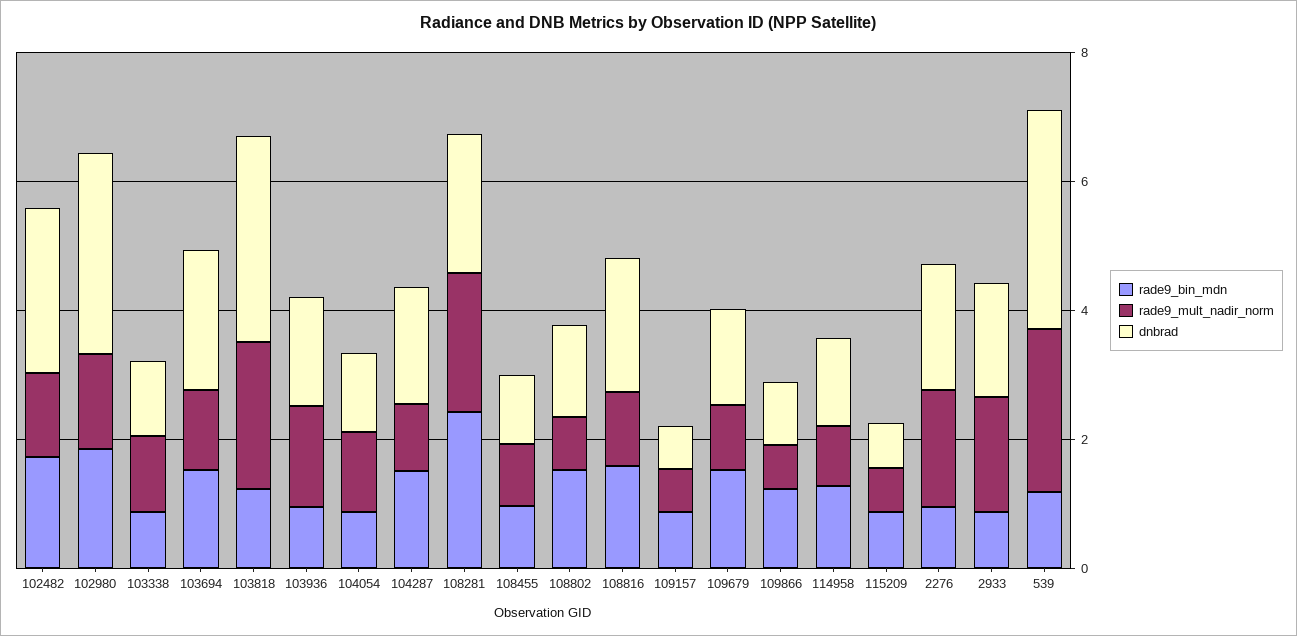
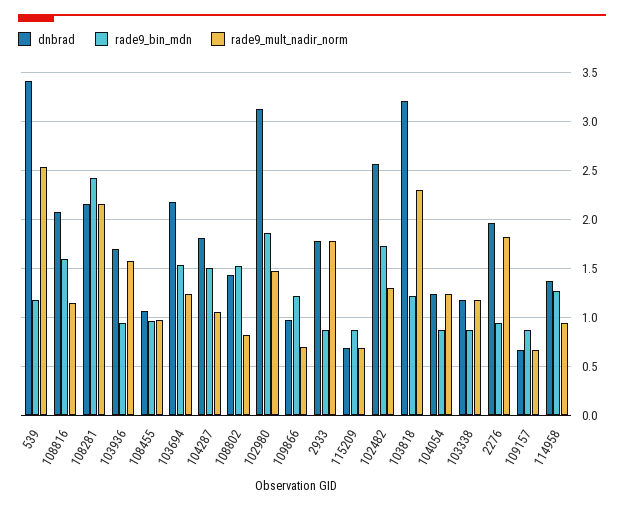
  {
    "rade9_bin_mdn": {
      "102482": 1.7,
      "102980": 1.9,
      "103338": 0.9,
      "103694": 1.5,
      "103818": 1.2,
      "103936": 0.9,
      "104054": 0.9,
      "104287": 1.5,
      "108281": 2.4,
      "108455": 1,
      "108802": 1.5,
      "108816": 1.6,
      "109157": 0.9,
-     "109679": 1.5,
      "109866": 1.2,
      "114958": 1.3,
      "115209": 0.9,
      "2276": 0.9,
      "2933": 0.9,
      "539": 1.2
    },
    "rade9_mult_nadir_norm": {
      "102482": 1.3,
      "102980": 1.5,
      "103338": 1.2,
      "103694": 1.2,
      "103818": 2.3,
      "103936": 1.6,
      "104054": 1.2,
      "104287": 1,
      "108281": 2.2,
      "108455": 1,
      "108802": 0.8,
      "108816": 1.1,
      "109157": 0.7,
-     "109679": 1,
      "109866": 0.7,
      "114958": 0.9,
      "115209": 0.7,
      "2276": 1.8,
      "2933": 1.8,
      "539": 2.5
    },
    "dnbrad": {
      "102482": 2.6,
      "102980": 3.1,
      "103338": 1.2,
      "103694": 2.2,
      "103818": 3.2,
      "103936": 1.7,
      "104054": 1.2,
      "104287": 1.8,
      "108281": 2.2,
      "108455": 1.1,
      "108802": 1.4,
      "108816": 2.1,
      "109157": 0.7,
-     "109679": 1.5,
      "109866": 1,
      "114958": 1.4,
      "115209": 0.7,
      "2276": 2,
      "2933": 1.8,
      "539": 3.4
    }
  }

